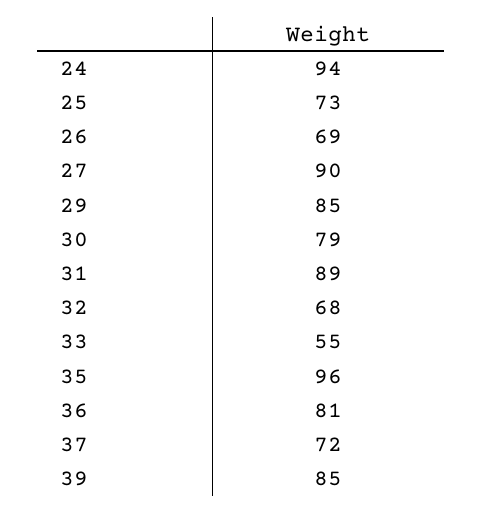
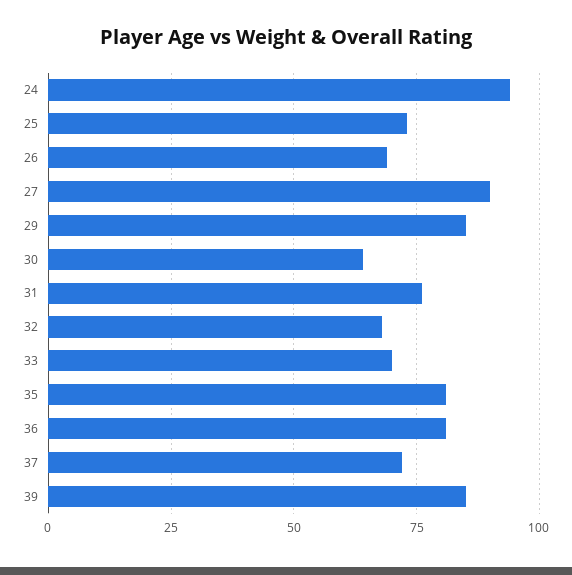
  {
    "24": 94,
    "25": 73,
    "26": 69,
    "27": 90,
    "29": 85,
-   "30": 79,
+   "30": 65,
-   "31": 89,
+   "31": 75,
    "32": 68,
-   "33": 55,
+   "33": 70,
-   "35": 96,
+   "35": 80,
    "36": 81,
    "37": 72,
    "39": 85
  }

